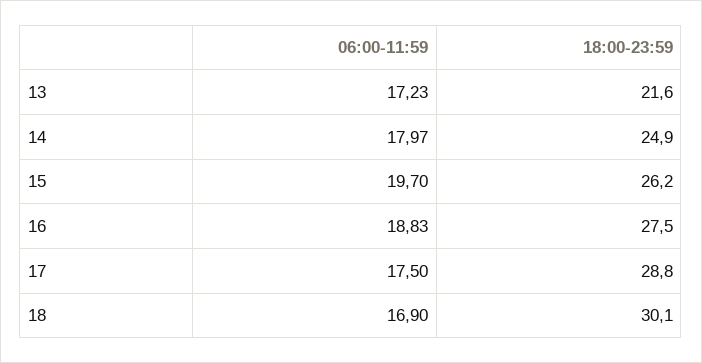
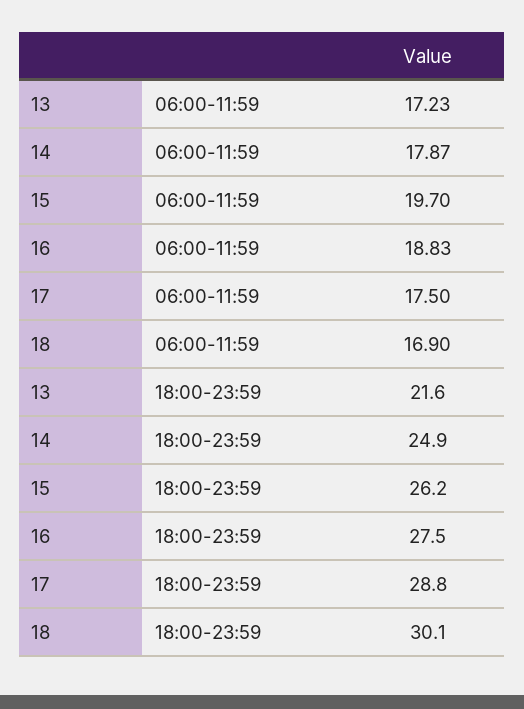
  {
    "06:00-11:59": {
      "13": 17.23,
-     "14": 17.97,
+     "14": 17.87,
      "15": 19.7,
      "16": 18.83,
      "17": 17.5,
      "18": 16.9
    },
    "18:00-23:59": {
      "13": 21.6,
      "14": 24.9,
      "15": 26.2,
      "16": 27.5,
      "17": 28.8,
      "18": 30.1
    }
  }

